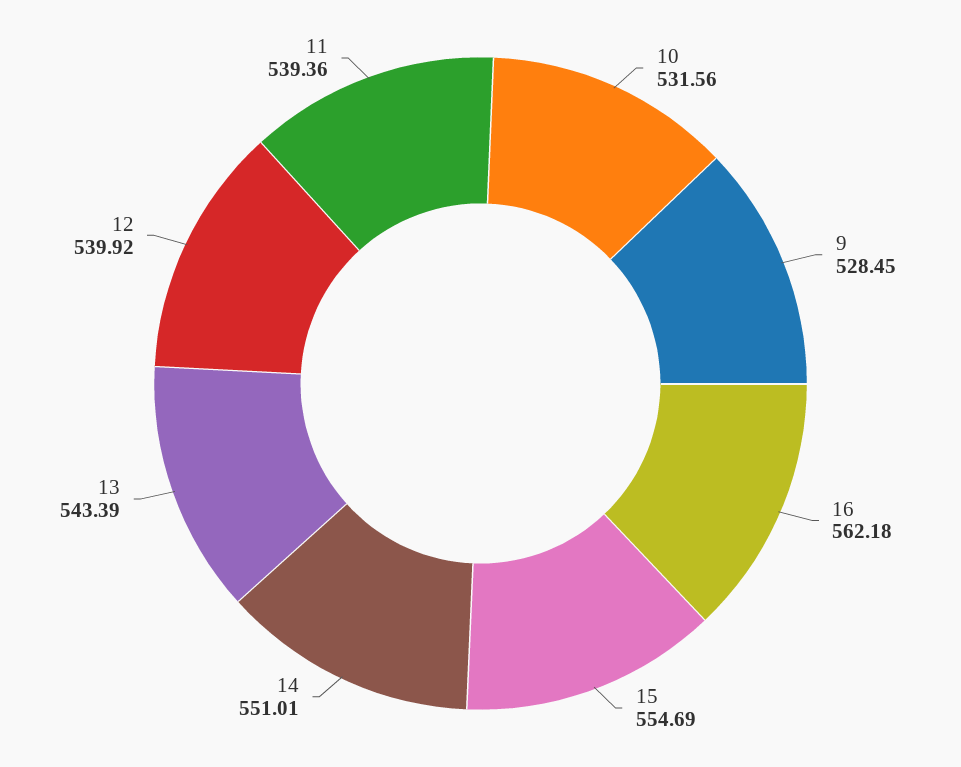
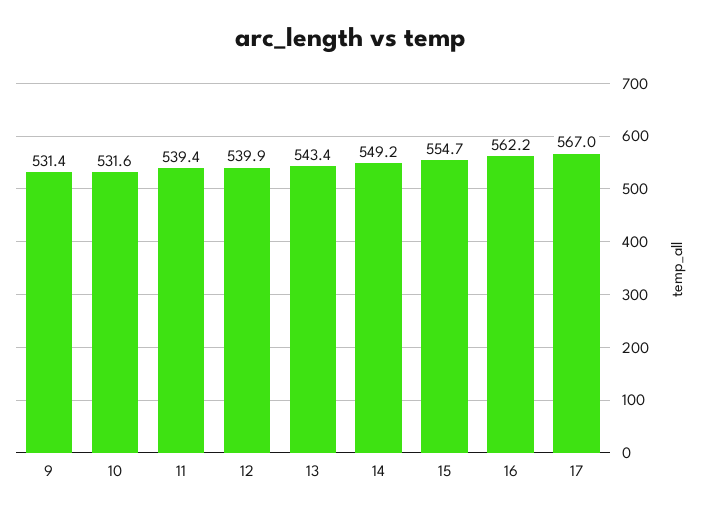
  {
    "10": 531.56,
-   "9": 528.45,
+   "9": 531.4,
    "16": 562.18,
    "15": 554.69,
-   "14": 551.01,
+   "14": 549.2,
    "13": 543.39,
    "12": 539.92,
-   "11": 539.36
+   "11": 539.36,
+   "17": 567
  }

